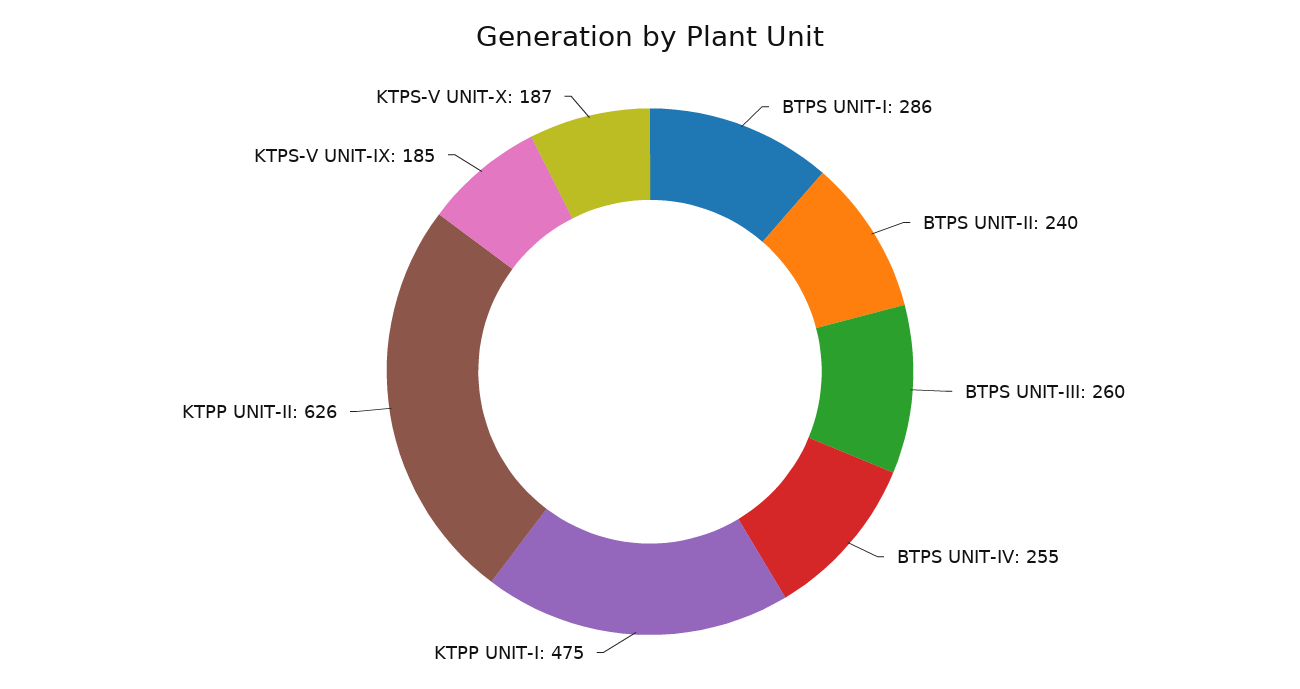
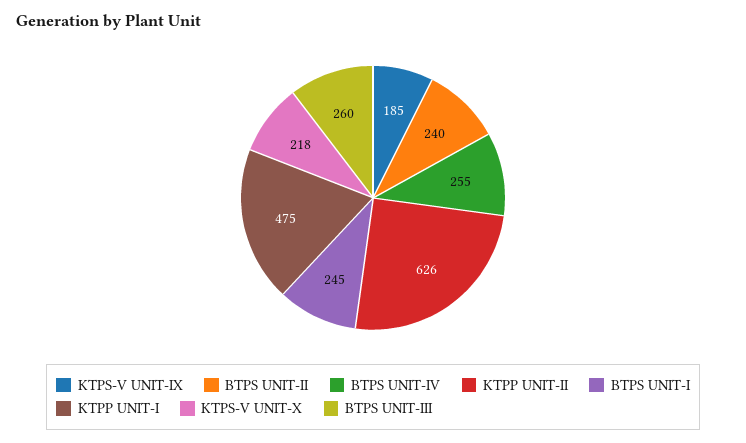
  {
-   "BTPS UNIT-I": 286,
+   "BTPS UNIT-I": 245,
    "BTPS UNIT-II": 240,
    "BTPS UNIT-III": 260,
    "BTPS UNIT-IV": 255,
    "KTPP UNIT-I": 475,
    "KTPP UNIT-II": 626,
    "KTPS-V UNIT-IX": 185,
-   "KTPS-V UNIT-X": 187
+   "KTPS-V UNIT-X": 218
  }

